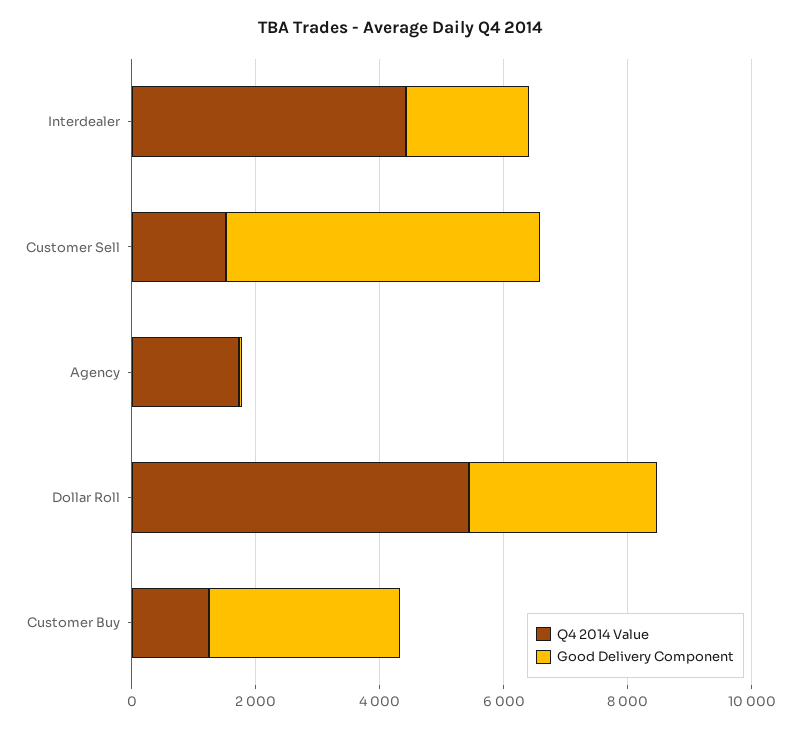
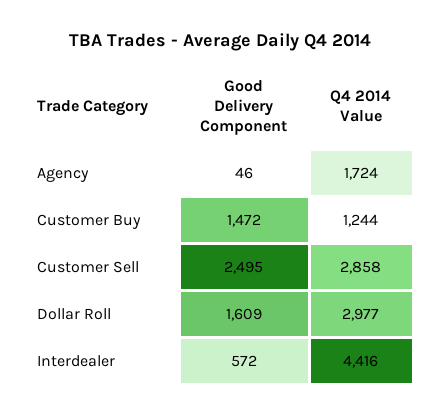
  {
    "Q4 2014 Value": {
      "Interdealer": 4416,
-     "Customer Sell": 1500,
+     "Customer Sell": 2858,
      "Agency": 1724,
-     "Dollar Roll": 5500,
+     "Dollar Roll": 2977,
      "Customer Buy": 1244
    },
    "Good Delivery Component": {
-     "Interdealer": 2000,
+     "Interdealer": 572,
-     "Customer Sell": 5000,
+     "Customer Sell": 2495,
      "Agency": 46,
-     "Dollar Roll": 3000,
+     "Dollar Roll": 1609,
-     "Customer Buy": 3000
+     "Customer Buy": 1472
    }
  }

